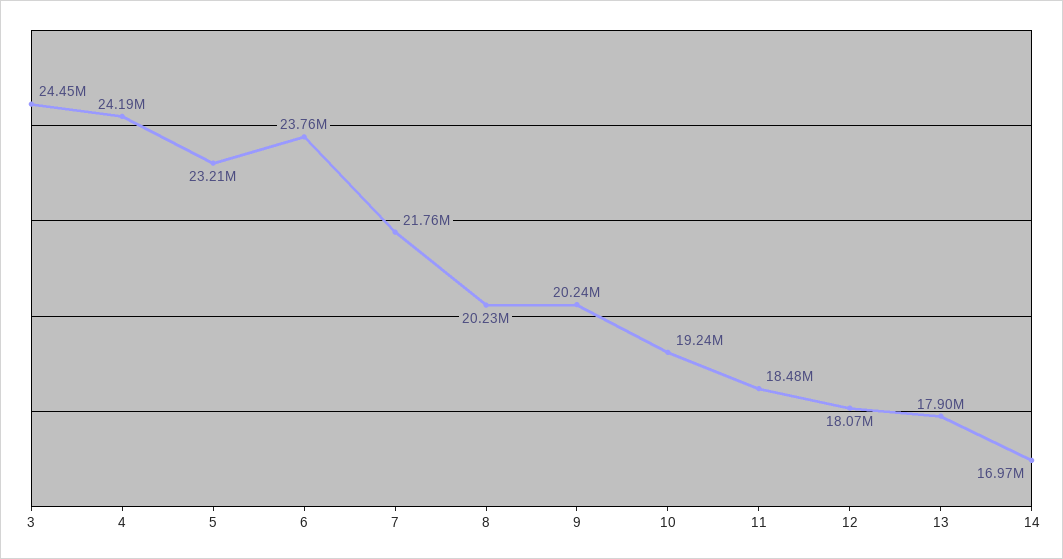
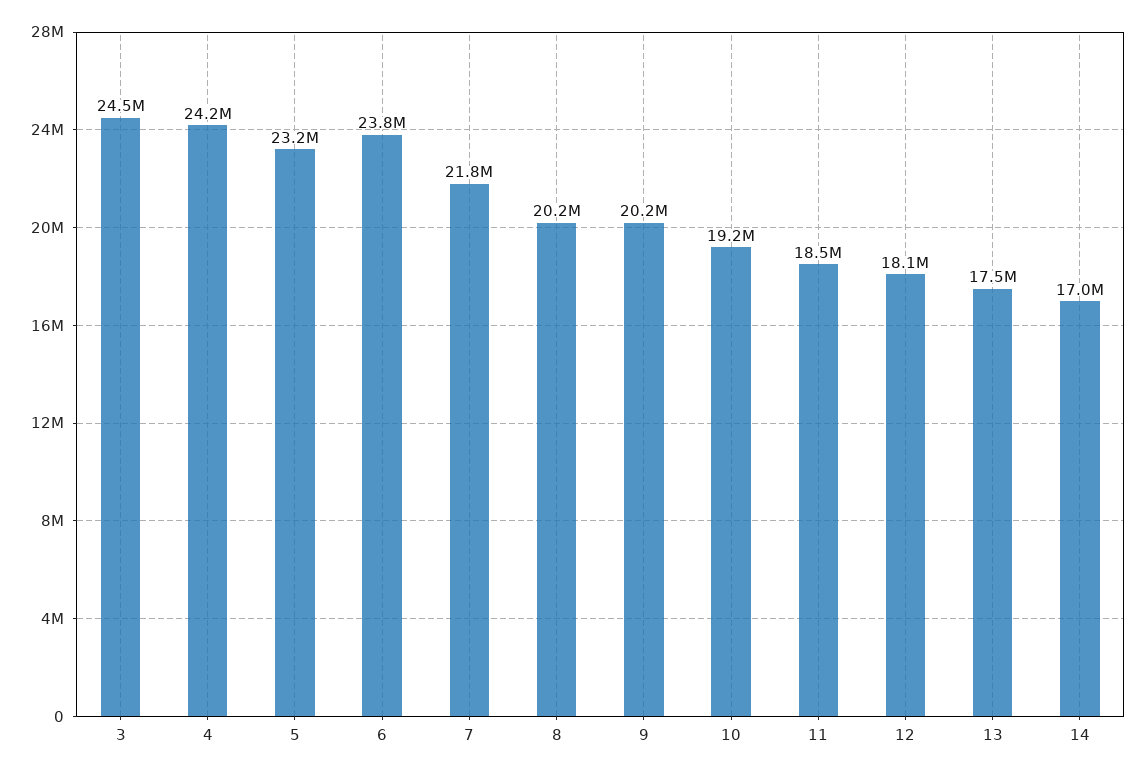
  {
    "3": 24450000,
    "4": 24190000,
    "5": 23210000,
    "6": 23760000,
    "7": 21760000,
    "8": 20230000,
    "9": 20240000,
    "10": 19240000,
    "11": 18480000,
    "12": 18070000,
-   "13": 17900000,
+   "13": 17500000,
    "14": 16970000
  }

